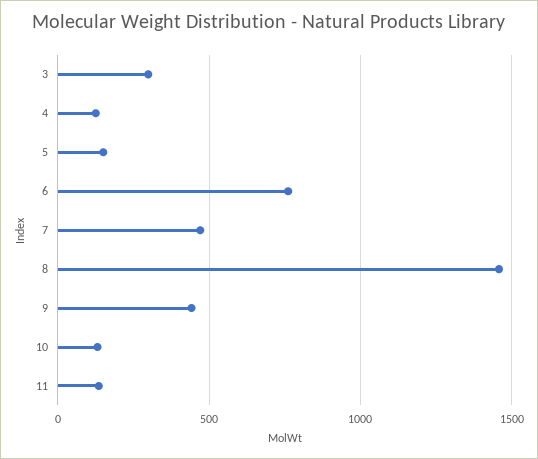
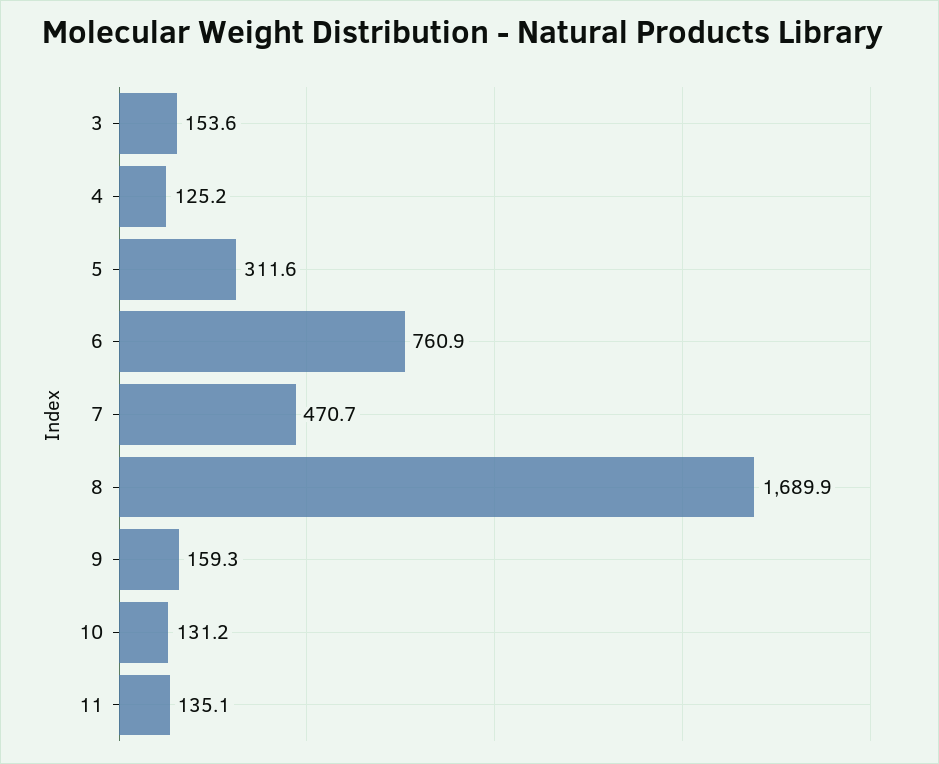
  {
-   "3": 300,
+   "3": 153.6,
    "4": 125.2,
-   "5": 150,
+   "5": 311.6,
    "6": 760.9,
    "7": 470.7,
-   "8": 1450,
+   "8": 1689.9,
-   "9": 450,
+   "9": 159.3,
    "10": 131.2,
    "11": 135.1
  }

